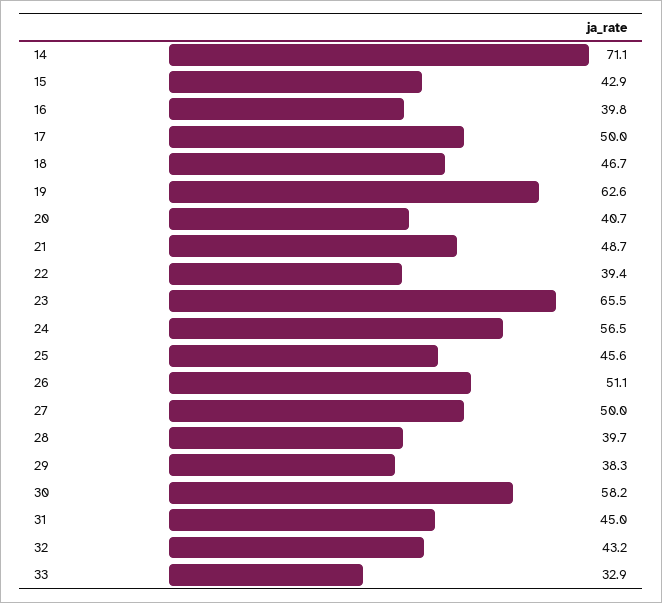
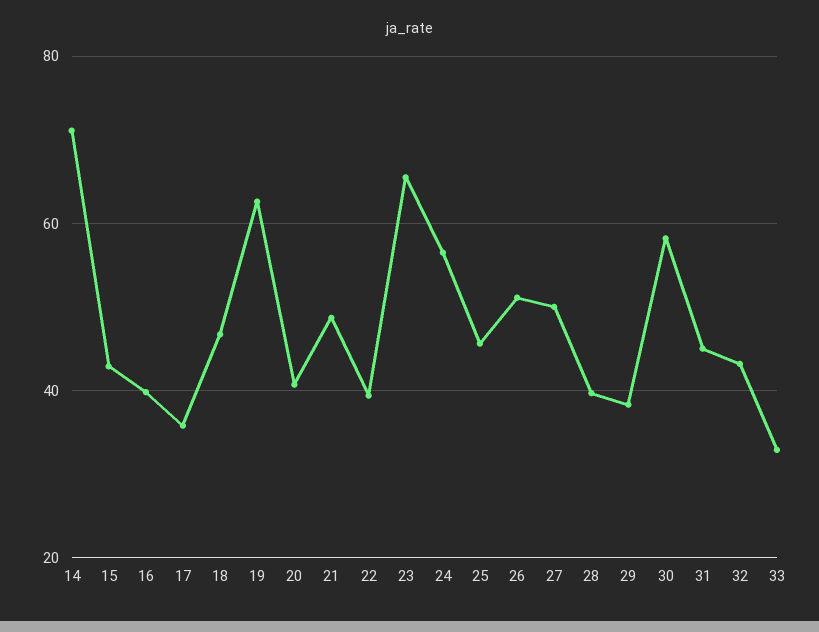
  {
    "14": 71.1,
    "15": 42.9,
    "16": 39.8,
-   "17": 50,
+   "17": 36,
    "18": 46.7,
    "19": 62.6,
    "20": 40.7,
    "21": 48.7,
    "22": 39.4,
    "23": 65.5,
    "24": 56.5,
    "25": 45.6,
    "26": 51.1,
    "27": 50,
    "28": 39.7,
    "29": 38.3,
    "30": 58.2,
    "31": 45,
    "32": 43.2,
    "33": 32.9
  }

